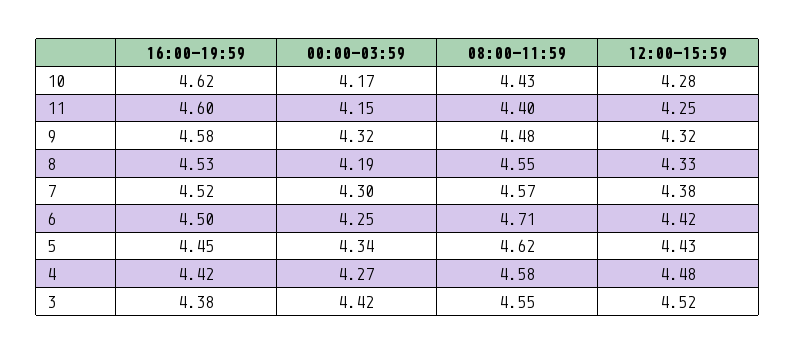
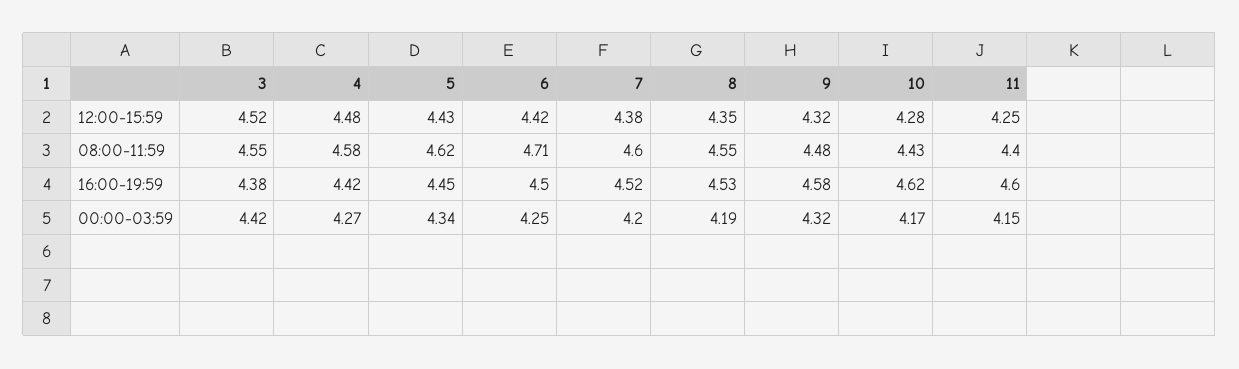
  {
    "16:00-19:59": {
      "10": 4.62,
      "11": 4.6,
      "9": 4.58,
      "8": 4.53,
      "7": 4.52,
      "6": 4.5,
      "5": 4.45,
      "4": 4.42,
      "3": 4.38
    },
    "00:00-03:59": {
      "10": 4.17,
      "11": 4.15,
      "9": 4.32,
      "8": 4.19,
-     "7": 4.3,
+     "7": 4.2,
      "6": 4.25,
      "5": 4.34,
      "4": 4.27,
      "3": 4.42
    },
    "08:00-11:59": {
      "10": 4.43,
      "11": 4.4,
      "9": 4.48,
      "8": 4.55,
-     "7": 4.57,
+     "7": 4.6,
      "6": 4.71,
      "5": 4.62,
      "4": 4.58,
      "3": 4.55
    },
    "12:00-15:59": {
      "10": 4.28,
      "11": 4.25,
      "9": 4.32,
-     "8": 4.33,
+     "8": 4.35,
      "7": 4.38,
      "6": 4.42,
      "5": 4.43,
      "4": 4.48,
      "3": 4.52
    }
  }

